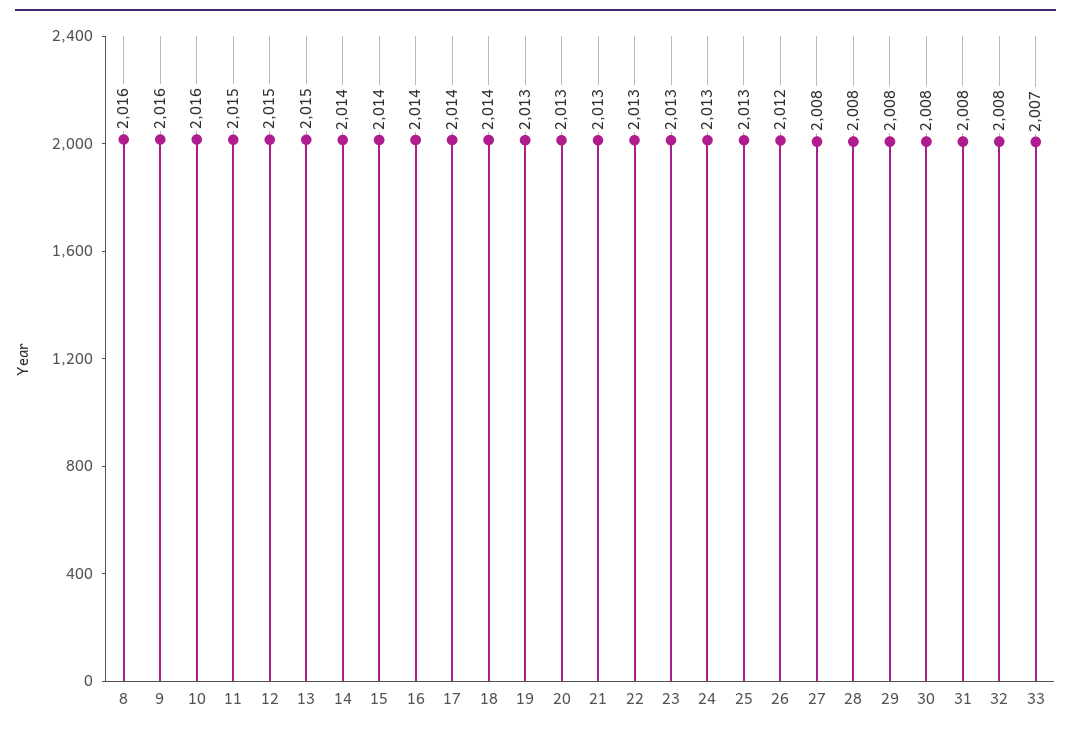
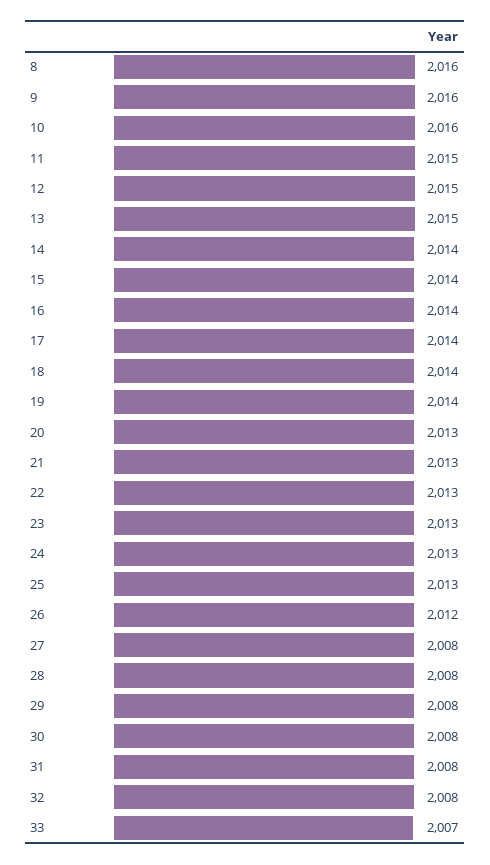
  {
    "8": 2016,
    "9": 2016,
    "10": 2016,
    "11": 2015,
    "12": 2015,
    "13": 2015,
    "14": 2014,
    "15": 2014,
    "16": 2014,
    "17": 2014,
    "18": 2014,
-   "19": 2013,
+   "19": 2014,
    "20": 2013,
    "21": 2013,
    "22": 2013,
    "23": 2013,
    "24": 2013,
    "25": 2013,
    "26": 2012,
    "27": 2008,
    "28": 2008,
    "29": 2008,
    "30": 2008,
    "31": 2008,
    "32": 2008,
    "33": 2007
  }

